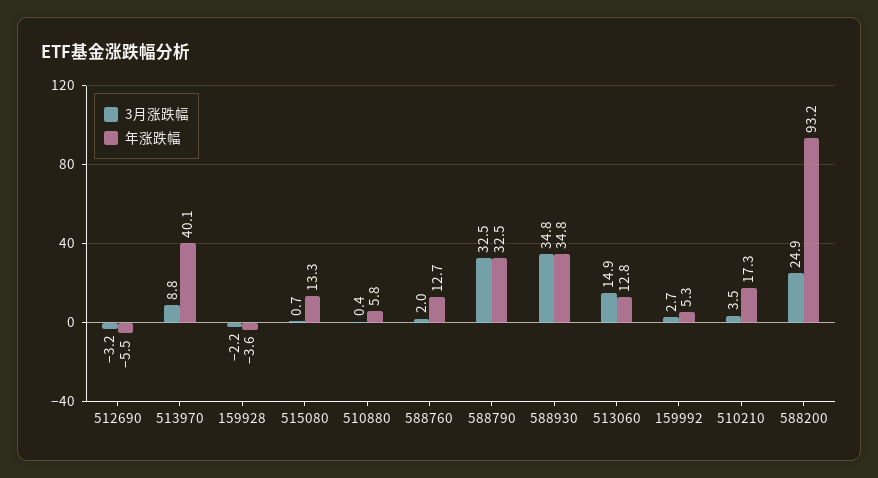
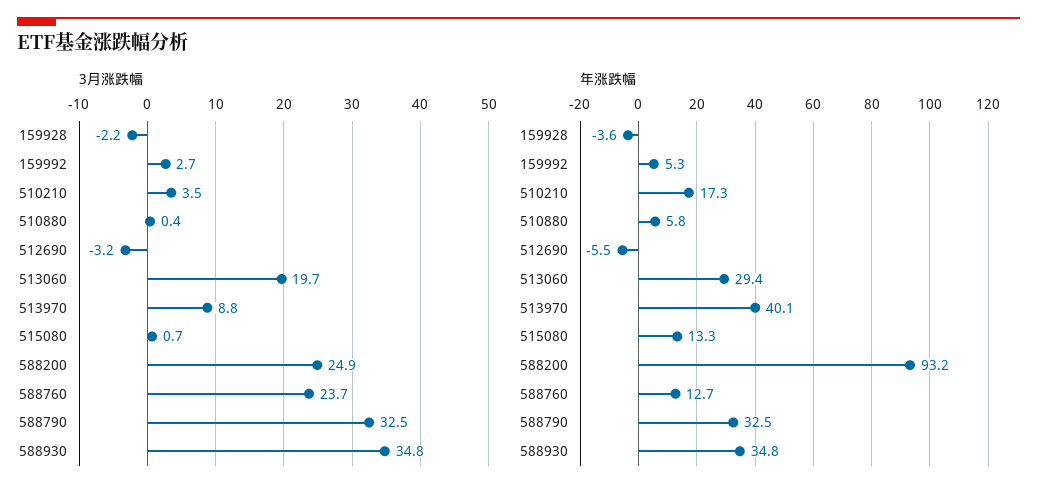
  {
    "3月涨跌幅": {
      "512690": -3.2,
      "513970": 8.8,
      "159928": -2.2,
      "515080": 0.7,
      "510880": 0.4,
-     "588760": 2,
+     "588760": 23.7,
      "588790": 32.5,
      "588930": 34.8,
-     "513060": 14.9,
+     "513060": 19.7,
      "159992": 2.7,
      "510210": 3.5,
      "588200": 24.9
    },
    "年涨跌幅": {
      "512690": -5.5,
      "513970": 40.1,
      "159928": -3.6,
      "515080": 13.3,
      "510880": 5.8,
      "588760": 12.7,
      "588790": 32.5,
      "588930": 34.8,
-     "513060": 12.8,
+     "513060": 29.4,
      "159992": 5.3,
      "510210": 17.3,
      "588200": 93.2
    }
  }

